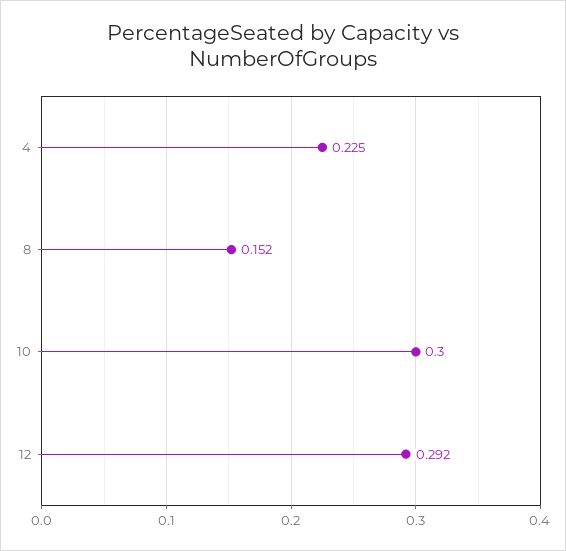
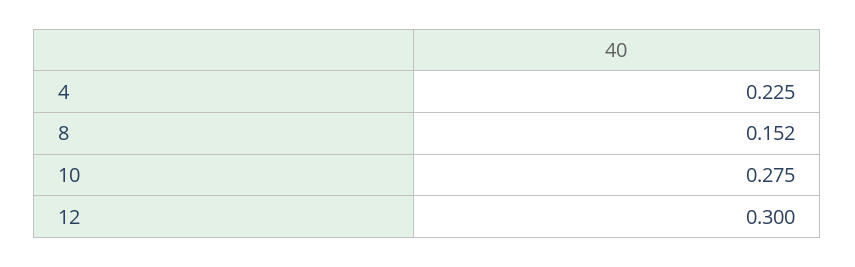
  {
    "4": 0.225,
    "8": 0.152,
-   "10": 0.3,
+   "10": 0.275,
-   "12": 0.292
+   "12": 0.3
  }

